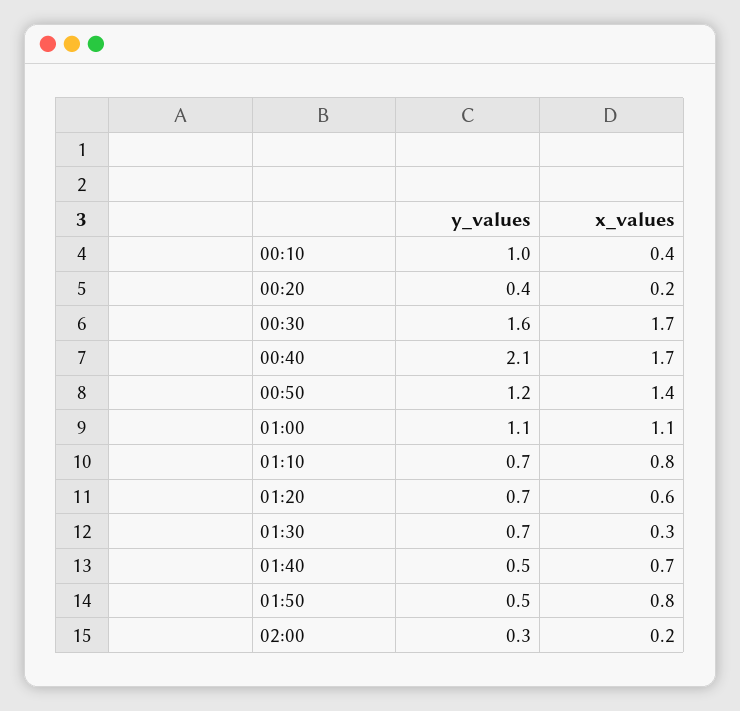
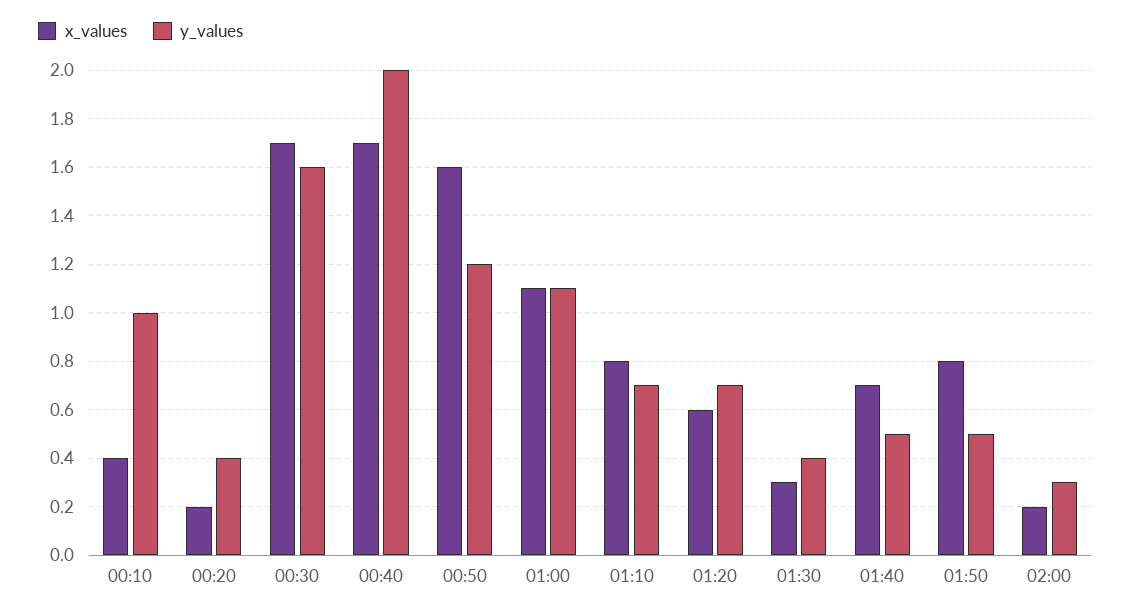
  {
    "y_values": {
      "00:10": 1,
      "00:20": 0.4,
      "00:30": 1.6,
-     "00:40": 2.1,
+     "00:40": 2,
      "00:50": 1.2,
      "01:00": 1.1,
      "01:10": 0.7,
      "01:20": 0.7,
-     "01:30": 0.7,
+     "01:30": 0.4,
      "01:40": 0.5,
      "01:50": 0.5,
      "02:00": 0.3
    },
    "x_values": {
      "00:10": 0.4,
      "00:20": 0.2,
      "00:30": 1.7,
      "00:40": 1.7,
-     "00:50": 1.4,
+     "00:50": 1.6,
      "01:00": 1.1,
      "01:10": 0.8,
      "01:20": 0.6,
      "01:30": 0.3,
      "01:40": 0.7,
      "01:50": 0.8,
      "02:00": 0.2
    }
  }

